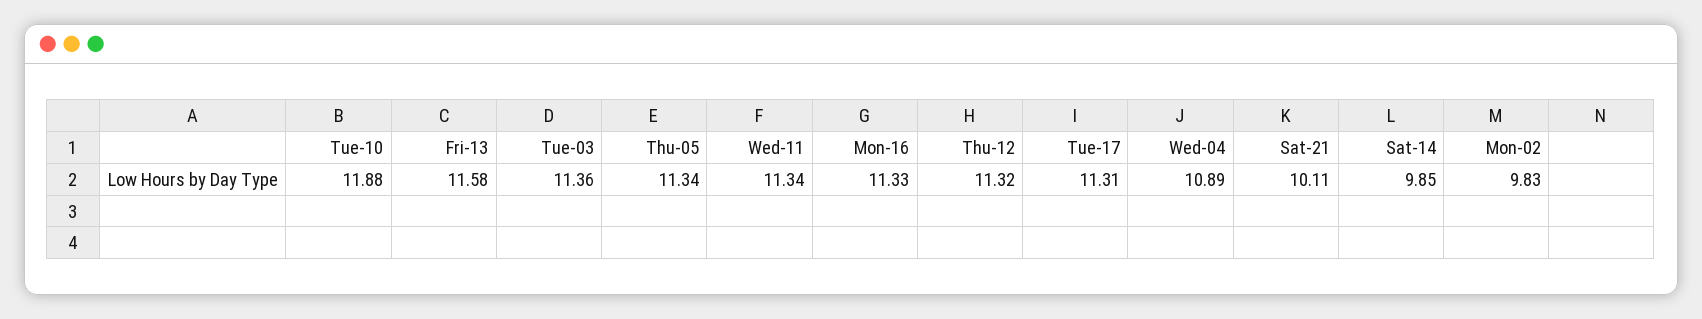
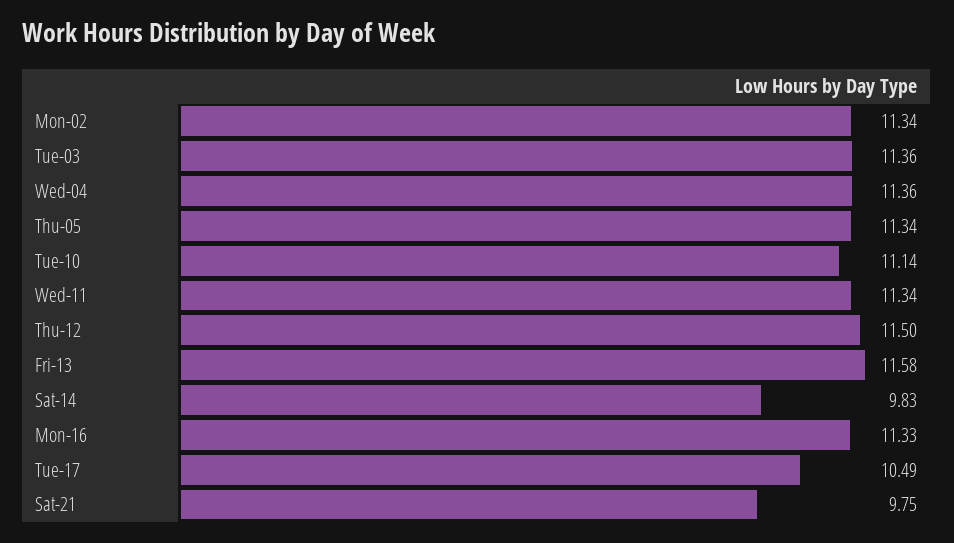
  {
-   "Tue-10": 11.88,
+   "Tue-10": 11.14,
    "Fri-13": 11.58,
    "Tue-03": 11.36,
    "Thu-05": 11.34,
    "Wed-11": 11.34,
    "Mon-16": 11.33,
-   "Thu-12": 11.32,
+   "Thu-12": 11.5,
-   "Tue-17": 11.31,
+   "Tue-17": 10.49,
-   "Wed-04": 10.89,
+   "Wed-04": 11.36,
-   "Sat-21": 10.11,
+   "Sat-21": 9.75,
-   "Sat-14": 9.85,
+   "Sat-14": 9.83,
-   "Mon-02": 9.83
+   "Mon-02": 11.34
  }

